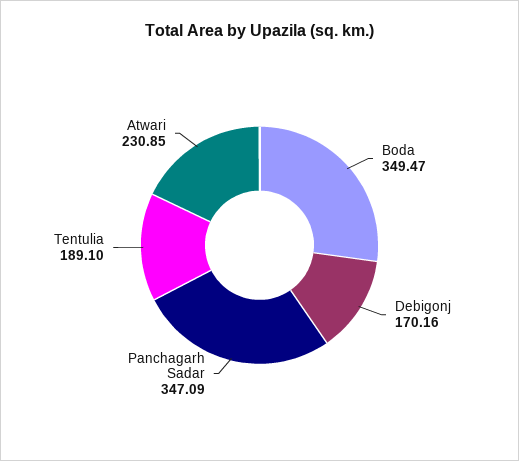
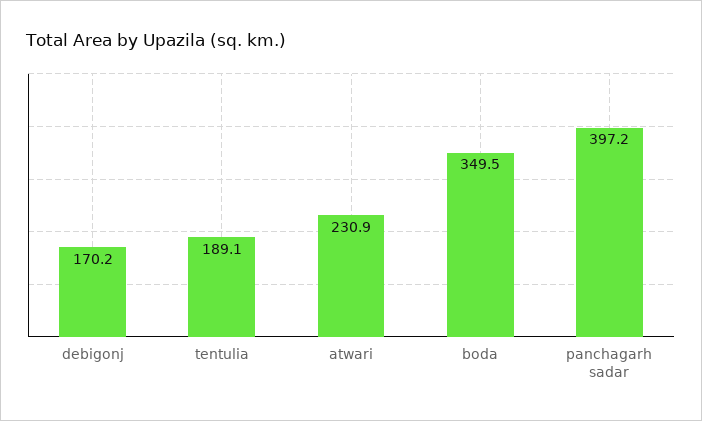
  {
    "Boda": 349.47,
    "Debigonj": 170.16,
-   "Panchagarh Sadar": 347.09,
+   "Panchagarh Sadar": 397.2,
    "Tentulia": 189.1,
    "Atwari": 230.85
  }

